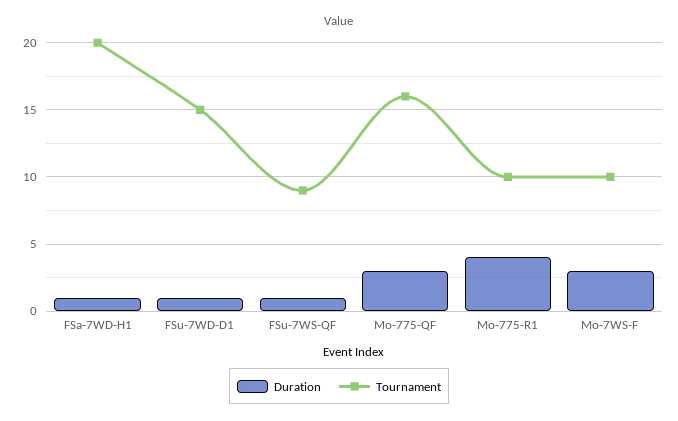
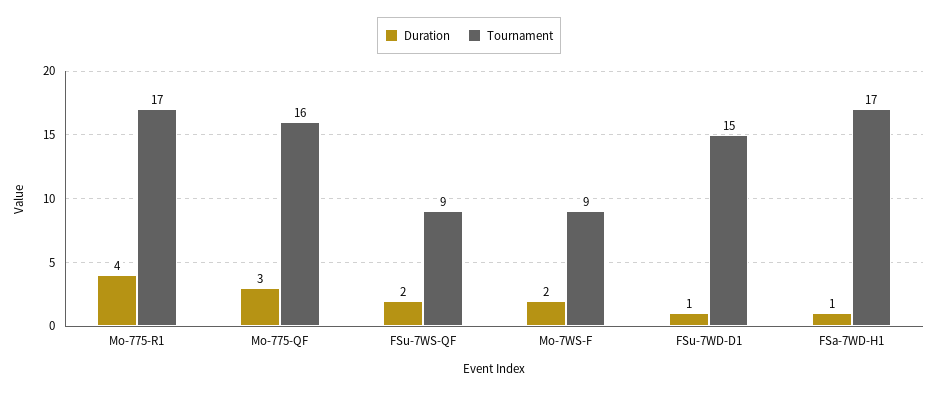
  {
    "Duration": {
      "FSa-7WD-H1": 1,
      "FSu-7WD-D1": 1,
-     "FSu-7WS-QF": 1,
+     "FSu-7WS-QF": 2,
      "Mo-775-QF": 3,
      "Mo-775-R1": 4,
-     "Mo-7WS-F": 3
+     "Mo-7WS-F": 2
    },
    "Tournament": {
-     "FSa-7WD-H1": 20,
+     "FSa-7WD-H1": 17,
      "FSu-7WD-D1": 15,
      "FSu-7WS-QF": 9,
      "Mo-775-QF": 16,
-     "Mo-775-R1": 10,
+     "Mo-775-R1": 17,
-     "Mo-7WS-F": 10
+     "Mo-7WS-F": 9
    }
  }

